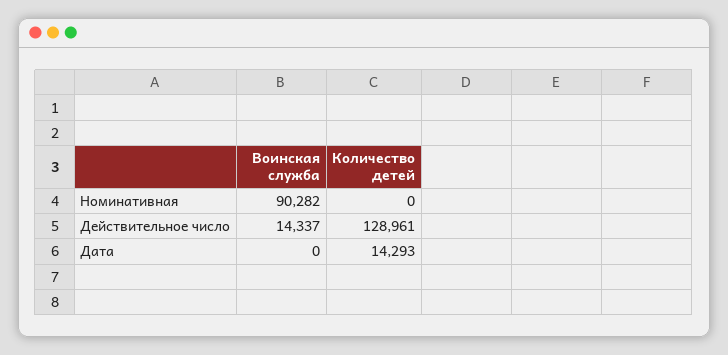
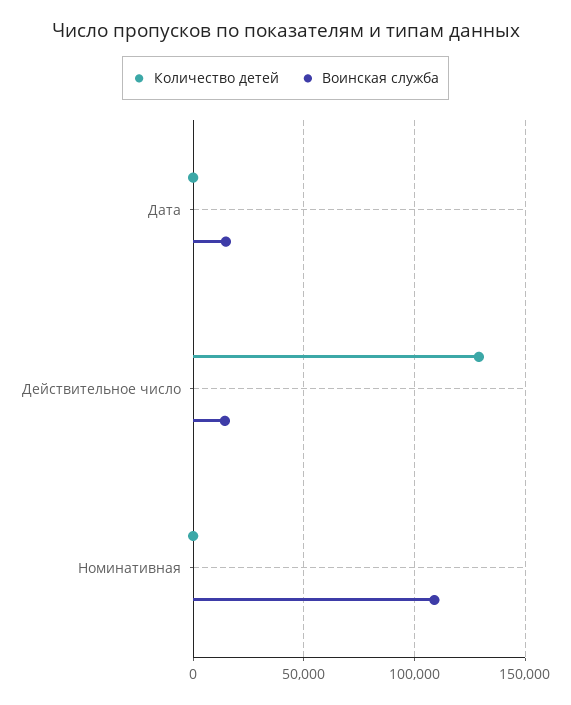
  {
    "Воинская служба": {
-     "Номинативная": 90282,
+     "Номинативная": 110000,
      "Действительное число": 14337,
-     "Дата": 0
+     "Дата": 15000
    },
    "Количество детей": {
      "Номинативная": 0,
      "Действительное число": 128961,
-     "Дата": 14293
+     "Дата": 0
    }
  }

